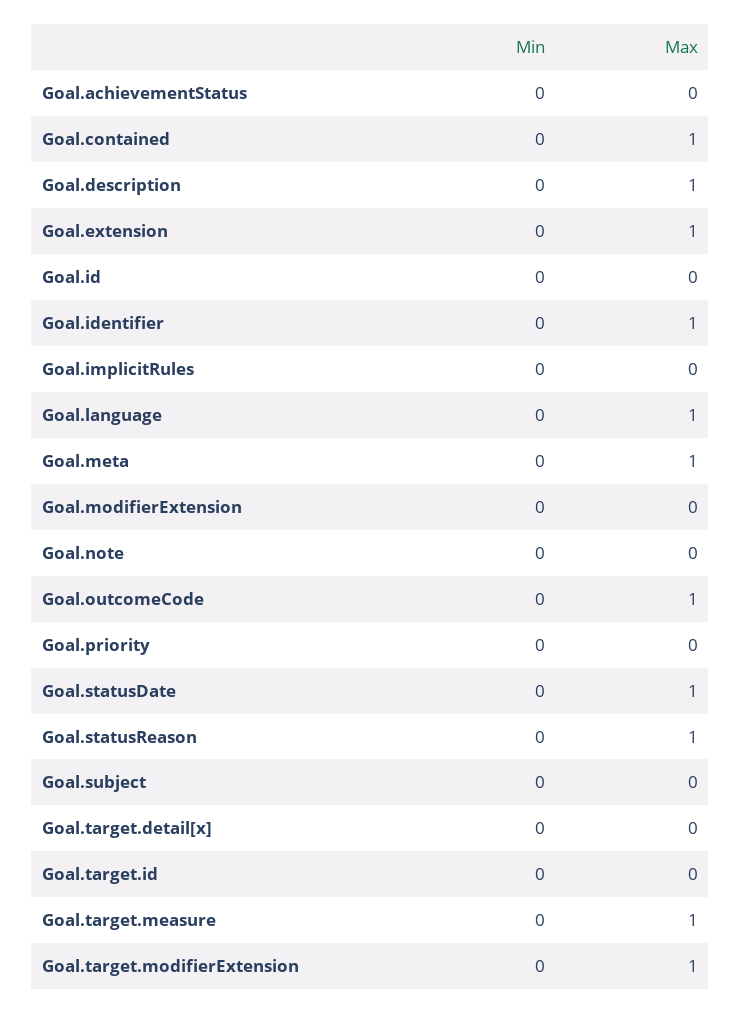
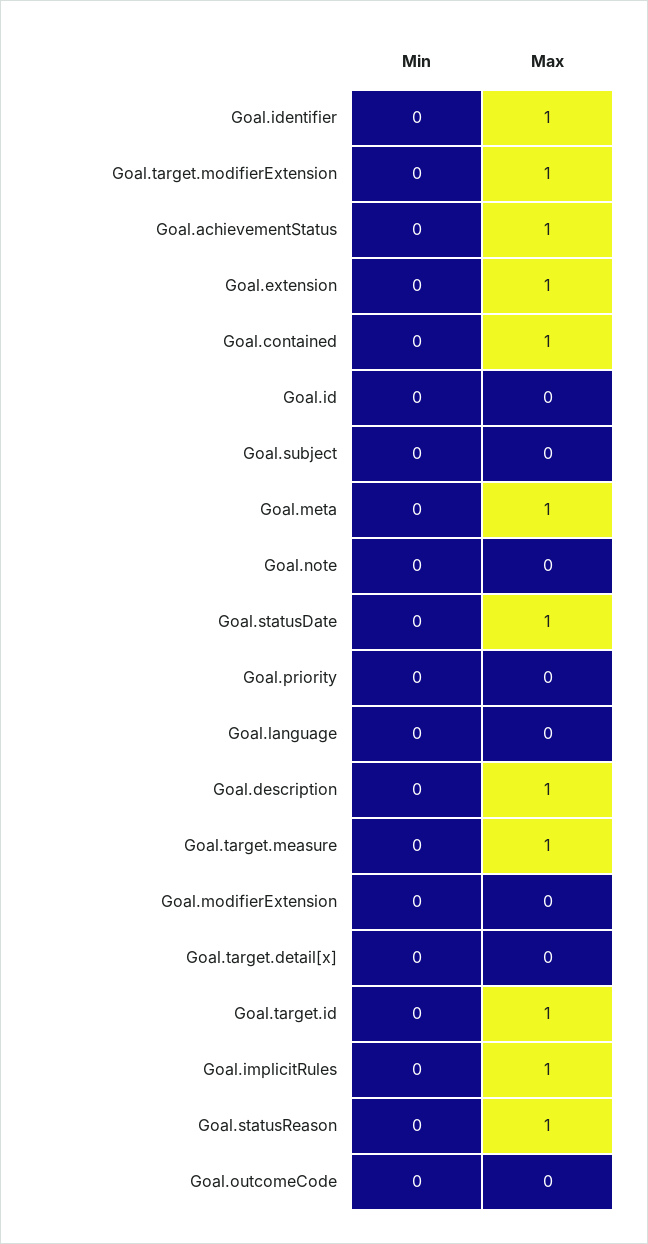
  {
    "Min": {
      "Goal.achievementStatus": 0,
      "Goal.contained": 0,
      "Goal.description": 0,
      "Goal.extension": 0,
      "Goal.id": 0,
      "Goal.identifier": 0,
      "Goal.implicitRules": 0,
      "Goal.language": 0,
      "Goal.meta": 0,
      "Goal.modifierExtension": 0,
      "Goal.note": 0,
      "Goal.outcomeCode": 0,
      "Goal.priority": 0,
      "Goal.statusDate": 0,
      "Goal.statusReason": 0,
      "Goal.subject": 0,
      "Goal.target.detail[x]": 0,
      "Goal.target.id": 0,
      "Goal.target.measure": 0,
      "Goal.target.modifierExtension": 0
    },
    "Max": {
-     "Goal.achievementStatus": 0,
+     "Goal.achievementStatus": 1,
      "Goal.contained": 1,
      "Goal.description": 1,
      "Goal.extension": 1,
      "Goal.id": 0,
      "Goal.identifier": 1,
-     "Goal.implicitRules": 0,
+     "Goal.implicitRules": 1,
-     "Goal.language": 1,
+     "Goal.language": 0,
      "Goal.meta": 1,
      "Goal.modifierExtension": 0,
      "Goal.note": 0,
-     "Goal.outcomeCode": 1,
+     "Goal.outcomeCode": 0,
      "Goal.priority": 0,
      "Goal.statusDate": 1,
      "Goal.statusReason": 1,
      "Goal.subject": 0,
      "Goal.target.detail[x]": 0,
-     "Goal.target.id": 0,
+     "Goal.target.id": 1,
      "Goal.target.measure": 1,
      "Goal.target.modifierExtension": 1
    }
  }

